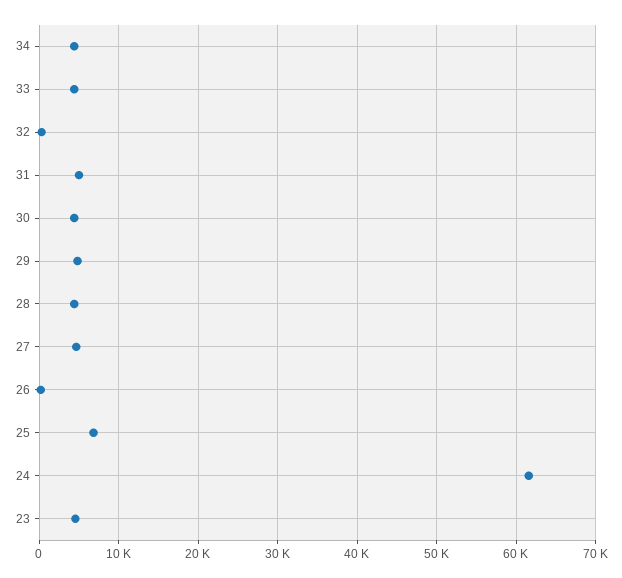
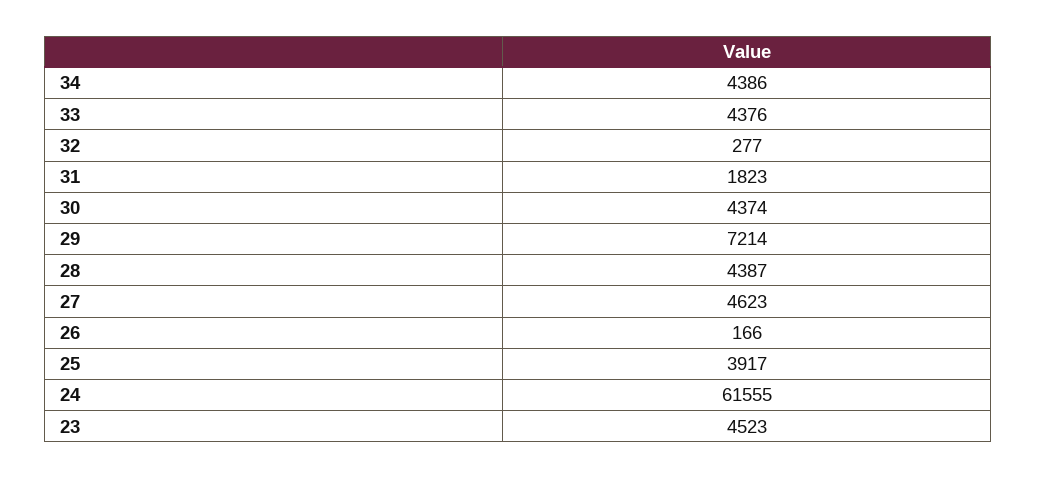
  {
    "34": 4386,
    "33": 4376,
    "32": 277,
-   "31": 5000,
+   "31": 1823,
    "30": 4374,
-   "29": 5000,
+   "29": 7214,
    "28": 4387,
    "27": 4623,
    "26": 166,
-   "25": 7000,
+   "25": 3917,
    "24": 61555,
    "23": 4523
  }

